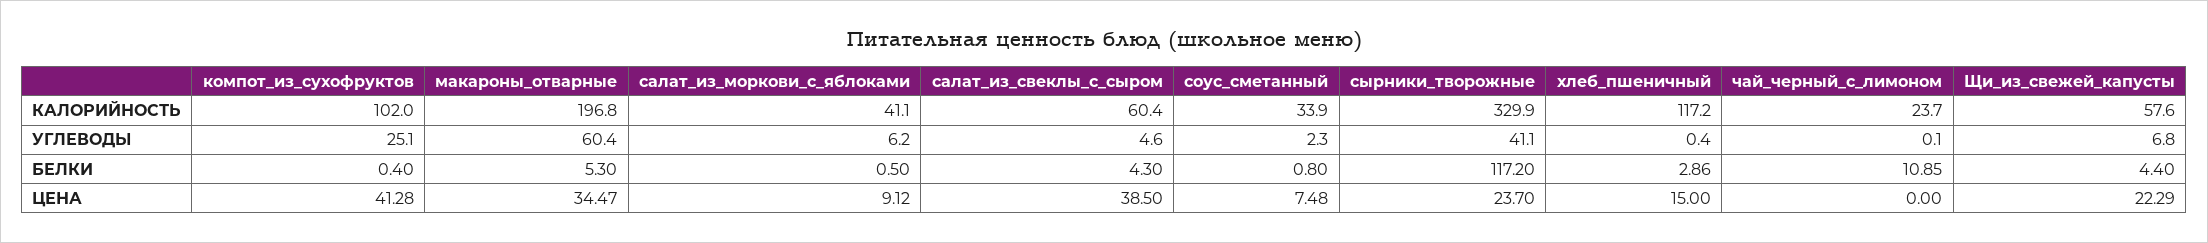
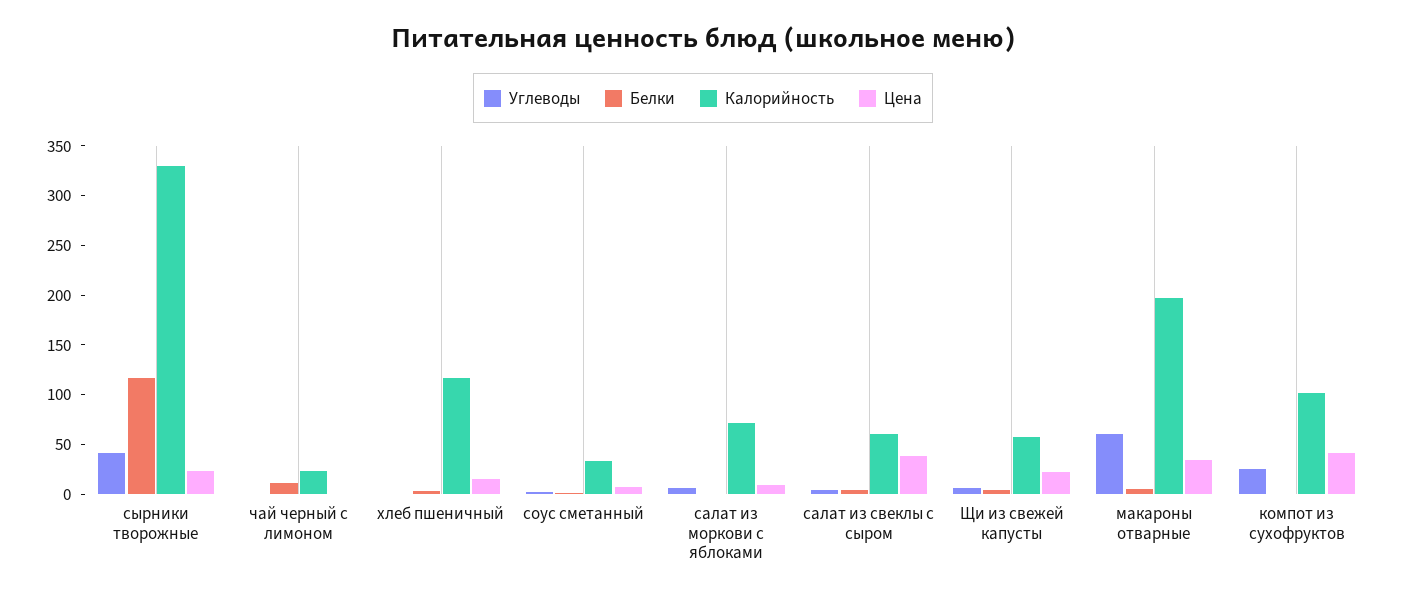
  {
    "КАЛОРИЙНОСТЬ": {
      "компот_из_сухофруктов": 102,
      "макароны_отварные": 196.8,
-     "салат_из_моркови_с_яблоками": 41.1,
+     "салат_из_моркови_с_яблоками": 70,
      "салат_из_свеклы_с_сыром": 60.4,
      "соус_сметанный": 33.9,
      "сырники_творожные": 329.9,
      "хлеб_пшеничный": 117.2,
      "чай_черный_с_лимоном": 23.7,
      "Щи_из_свежей_капусты": 57.6
    },
    "УГЛЕВОДЫ": {
      "компот_из_сухофруктов": 25.1,
      "макароны_отварные": 60.4,
      "салат_из_моркови_с_яблоками": 6.2,
      "салат_из_свеклы_с_сыром": 4.6,
      "соус_сметанный": 2.3,
      "сырники_творожные": 41.1,
      "хлеб_пшеничный": 0.4,
      "чай_черный_с_лимоном": 0.1,
      "Щи_из_свежей_капусты": 6.8
    },
    "БЕЛКИ": {
      "компот_из_сухофруктов": 0.4,
      "макароны_отварные": 5.3,
      "салат_из_моркови_с_яблоками": 0.5,
      "салат_из_свеклы_с_сыром": 4.3,
      "соус_сметанный": 0.8,
      "сырники_творожные": 117.2,
      "хлеб_пшеничный": 2.86,
      "чай_черный_с_лимоном": 10.85,
      "Щи_из_свежей_капусты": 4.4
    },
    "ЦЕНА": {
      "компот_из_сухофруктов": 41.28,
      "макароны_отварные": 34.47,
      "салат_из_моркови_с_яблоками": 9.12,
      "салат_из_свеклы_с_сыром": 38.5,
      "соус_сметанный": 7.48,
      "сырники_творожные": 23.7,
      "хлеб_пшеничный": 15,
      "чай_черный_с_лимоном": 0,
      "Щи_из_свежей_капусты": 22.29
    }
  }

